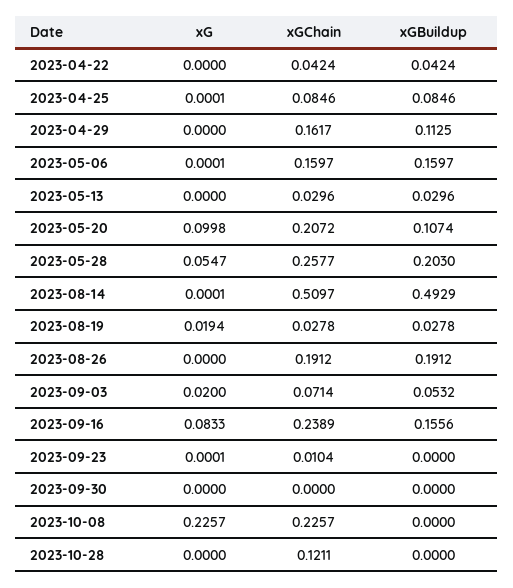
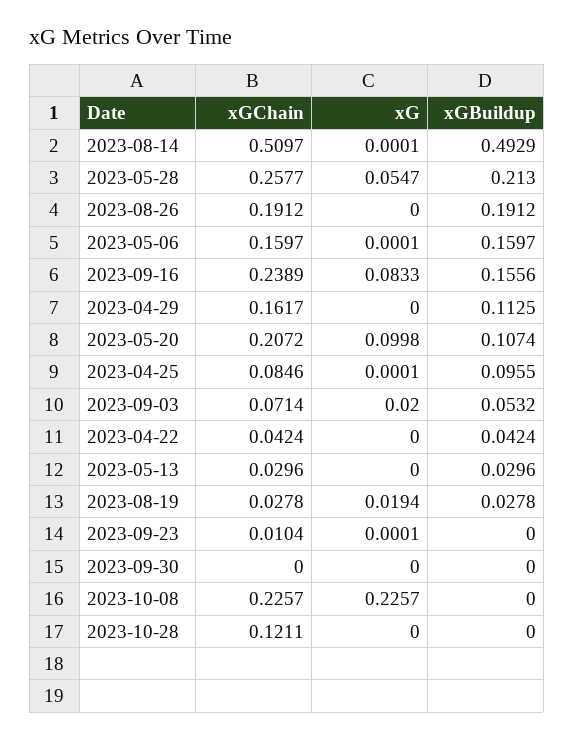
  {
    "xG": {
      "2023-04-22": 0,
      "2023-04-25": 0.0001,
      "2023-04-29": 0,
      "2023-05-06": 0.0001,
      "2023-05-13": 0,
      "2023-05-20": 0.0998,
      "2023-05-28": 0.0547,
      "2023-08-14": 0.0001,
      "2023-08-19": 0.0194,
      "2023-08-26": 0,
      "2023-09-03": 0.02,
      "2023-09-16": 0.0833,
      "2023-09-23": 0.0001,
      "2023-09-30": 0,
      "2023-10-08": 0.2257,
      "2023-10-28": 0
    },
    "xGChain": {
      "2023-04-22": 0.0424,
      "2023-04-25": 0.0846,
      "2023-04-29": 0.1617,
      "2023-05-06": 0.1597,
      "2023-05-13": 0.0296,
      "2023-05-20": 0.2072,
      "2023-05-28": 0.2577,
      "2023-08-14": 0.5097,
      "2023-08-19": 0.0278,
      "2023-08-26": 0.1912,
      "2023-09-03": 0.0714,
      "2023-09-16": 0.2389,
      "2023-09-23": 0.0104,
      "2023-09-30": 0,
      "2023-10-08": 0.2257,
      "2023-10-28": 0.1211
    },
    "xGBuildup": {
      "2023-04-22": 0.0424,
-     "2023-04-25": 0.0846,
+     "2023-04-25": 0.0955,
      "2023-04-29": 0.1125,
      "2023-05-06": 0.1597,
      "2023-05-13": 0.0296,
      "2023-05-20": 0.1074,
-     "2023-05-28": 0.203,
+     "2023-05-28": 0.213,
      "2023-08-14": 0.4929,
      "2023-08-19": 0.0278,
      "2023-08-26": 0.1912,
      "2023-09-03": 0.0532,
      "2023-09-16": 0.1556,
      "2023-09-23": 0,
      "2023-09-30": 0,
      "2023-10-08": 0,
      "2023-10-28": 0
    }
  }

